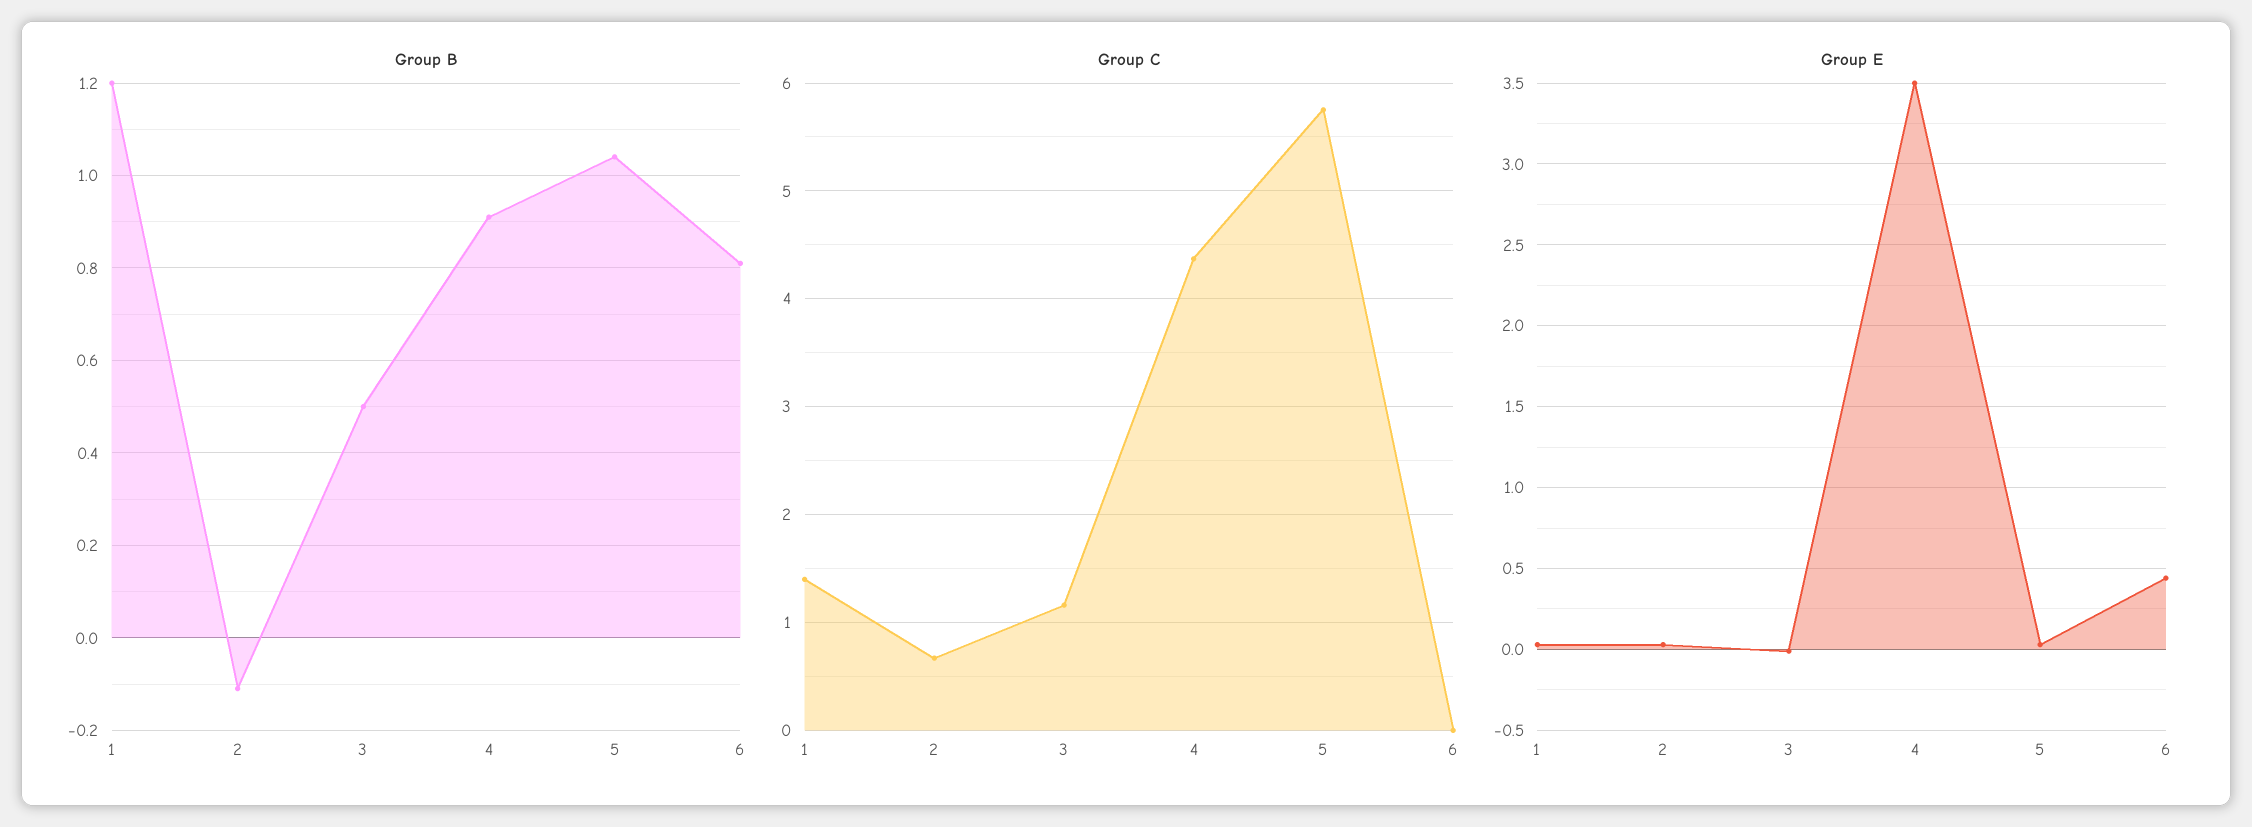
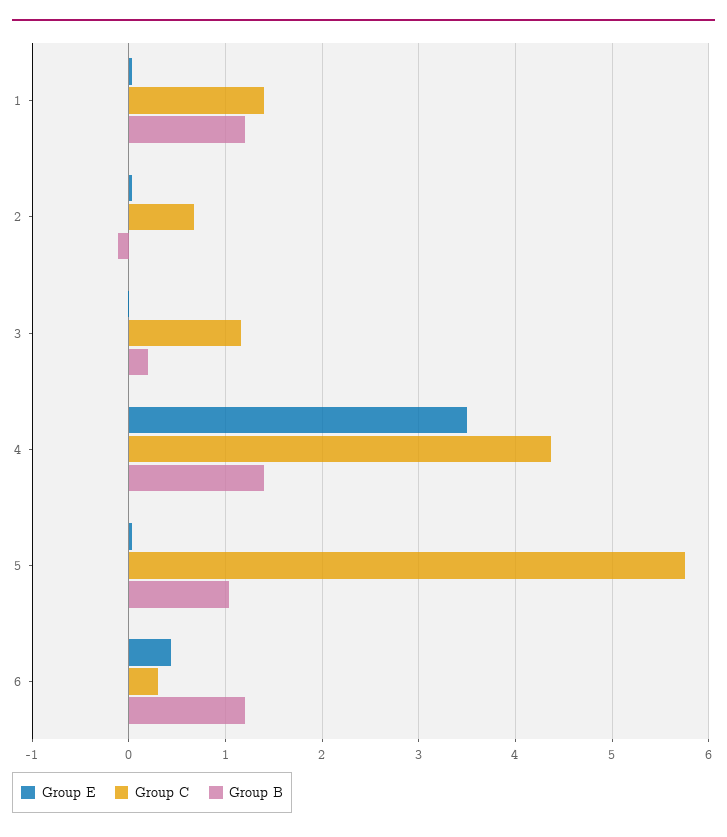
  {
    "Group B": {
      "1": 1.2,
      "2": -0.1,
-     "3": 0.5,
+     "3": 0.2,
-     "4": 0.9,
+     "4": 1.4,
      "5": 1.05,
-     "6": 0.8
+     "6": 1.2
    },
    "Group C": {
      "1": 1.4,
      "2": 0.7,
      "3": 1.2,
      "4": 4.4,
      "5": 5.8,
-     "6": 0
+     "6": 0.3
    },
    "Group E": {
      "1": 0.05,
      "2": 0.05,
      "3": 0,
      "4": 3.5,
      "5": 0.05,
      "6": 0.45
    }
  }

